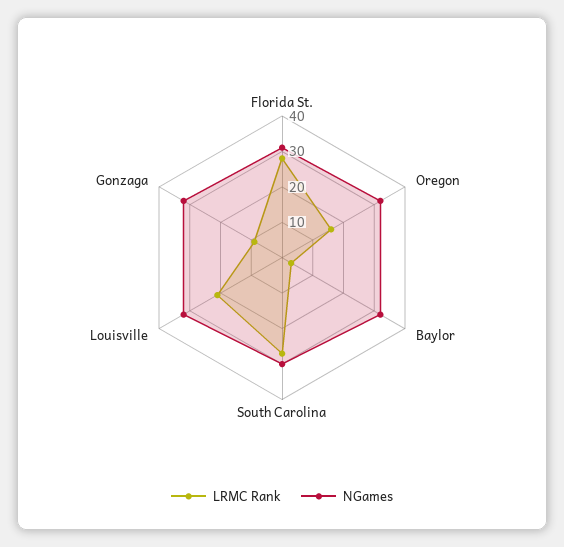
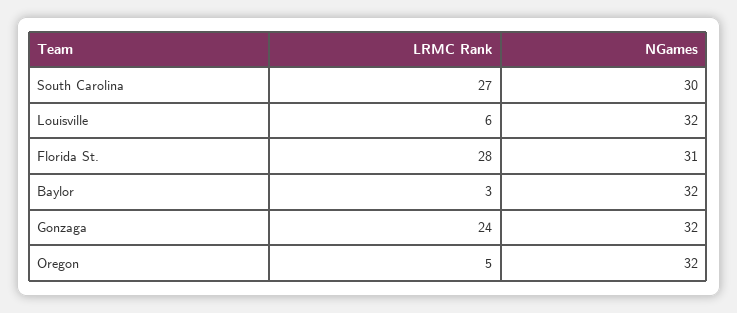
  {
    "LRMC Rank": {
      "Florida St.": 28,
-     "Oregon": 15,
+     "Oregon": 5,
      "Baylor": 3,
      "South Carolina": 27,
-     "Louisville": 20,
+     "Louisville": 6,
-     "Gonzaga": 10
+     "Gonzaga": 24
    },
    "NGames": {
      "Florida St.": 31,
      "Oregon": 32,
      "Baylor": 32,
      "South Carolina": 30,
      "Louisville": 32,
      "Gonzaga": 32
    }
  }

